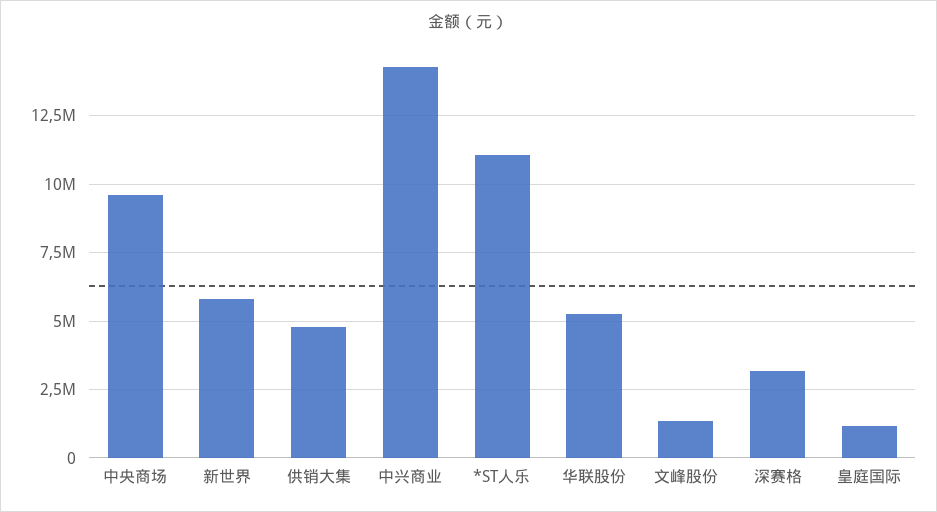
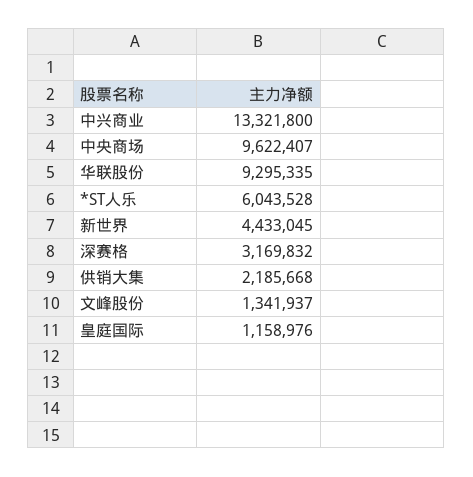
  {
    "中央商场": 9622407,
-   "新世界": 5750000,
+   "新世界": 4433045,
-   "供销大集": 4750000,
+   "供销大集": 2185668,
-   "中兴商业": 14250000,
+   "中兴商业": 13321800,
-   "*ST人乐": 11000000,
+   "*ST人乐": 6043528,
-   "华联股份": 5250000,
+   "华联股份": 9295335,
    "文峰股份": 1341937,
    "深赛格": 3169832,
    "皇庭国际": 1158976
  }

